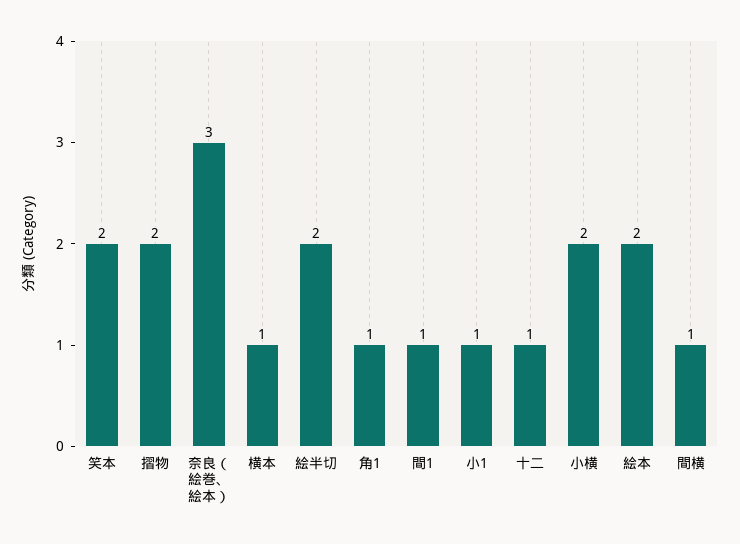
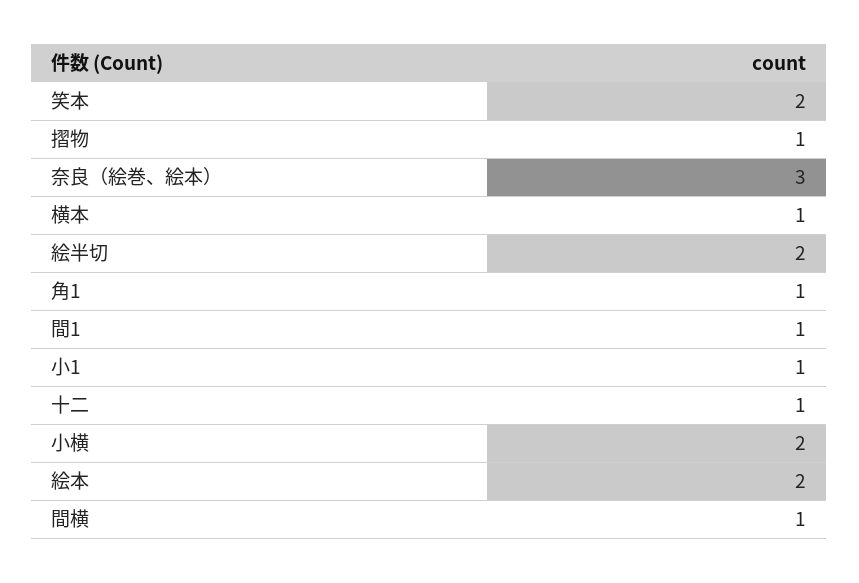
  {
    "笑本": 2,
-   "摺物": 2,
+   "摺物": 1,
    "奈良（絵巻、絵本）": 3,
    "横本": 1,
    "絵半切": 2,
    "角1": 1,
    "間1": 1,
    "小1": 1,
    "十二": 1,
    "小横": 2,
    "絵本": 2,
    "間横": 1
  }

